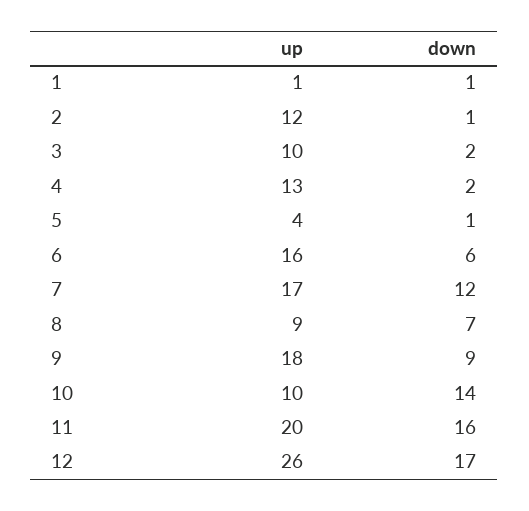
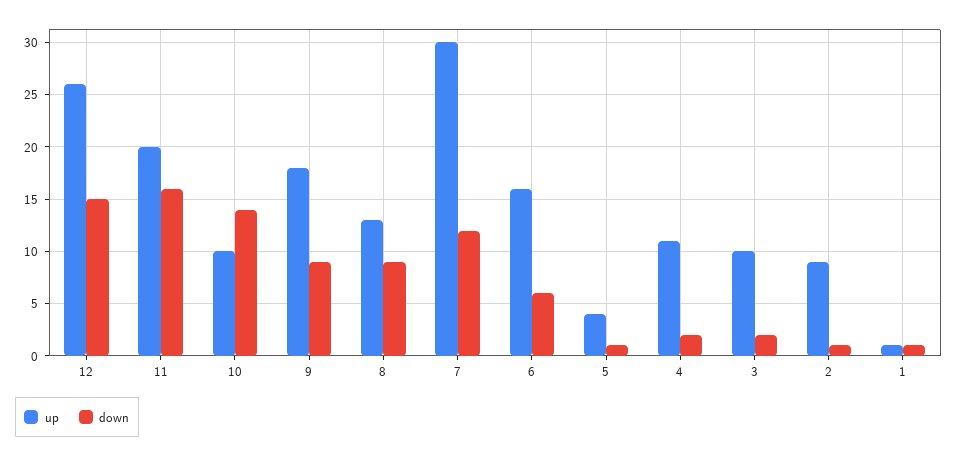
  {
    "up": {
      "1": 1,
-     "2": 12,
+     "2": 9,
      "3": 10,
-     "4": 13,
+     "4": 11,
      "5": 4,
      "6": 16,
-     "7": 17,
+     "7": 30,
-     "8": 9,
+     "8": 13,
      "9": 18,
      "10": 10,
      "11": 20,
      "12": 26
    },
    "down": {
      "1": 1,
      "2": 1,
      "3": 2,
      "4": 2,
      "5": 1,
      "6": 6,
      "7": 12,
-     "8": 7,
+     "8": 9,
      "9": 9,
      "10": 14,
      "11": 16,
-     "12": 17
+     "12": 15
    }
  }

